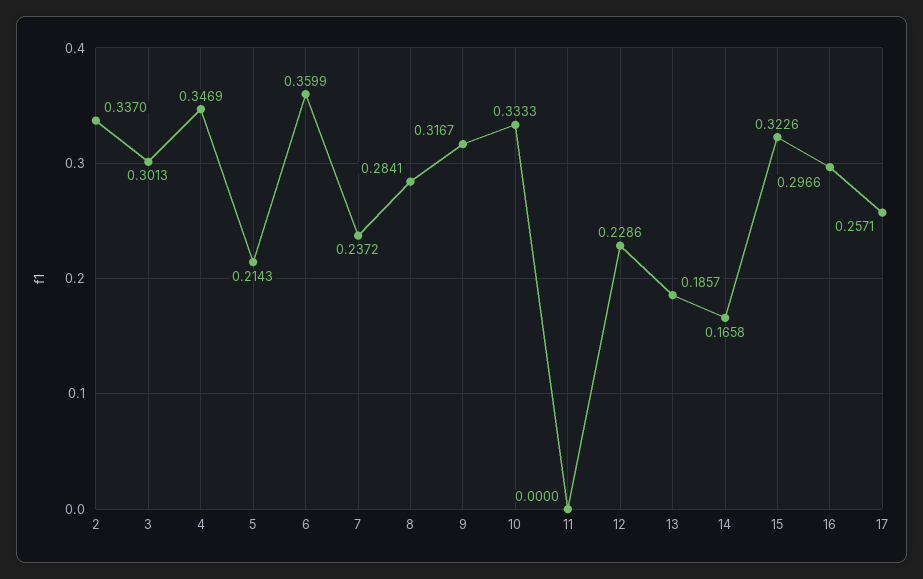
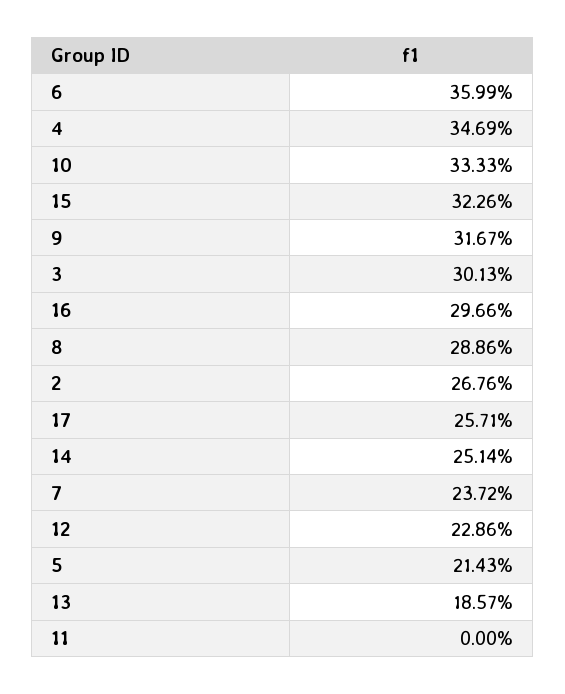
  {
-   "2": 0.337,
+   "2": 0.2676,
    "3": 0.3013,
    "4": 0.3469,
    "5": 0.2143,
    "6": 0.3599,
    "7": 0.2372,
-   "8": 0.2841,
+   "8": 0.2886,
    "9": 0.3167,
    "10": 0.3333,
    "11": 0,
    "12": 0.2286,
    "13": 0.1857,
-   "14": 0.1658,
+   "14": 0.2514,
    "15": 0.3226,
    "16": 0.2966,
    "17": 0.2571
  }

